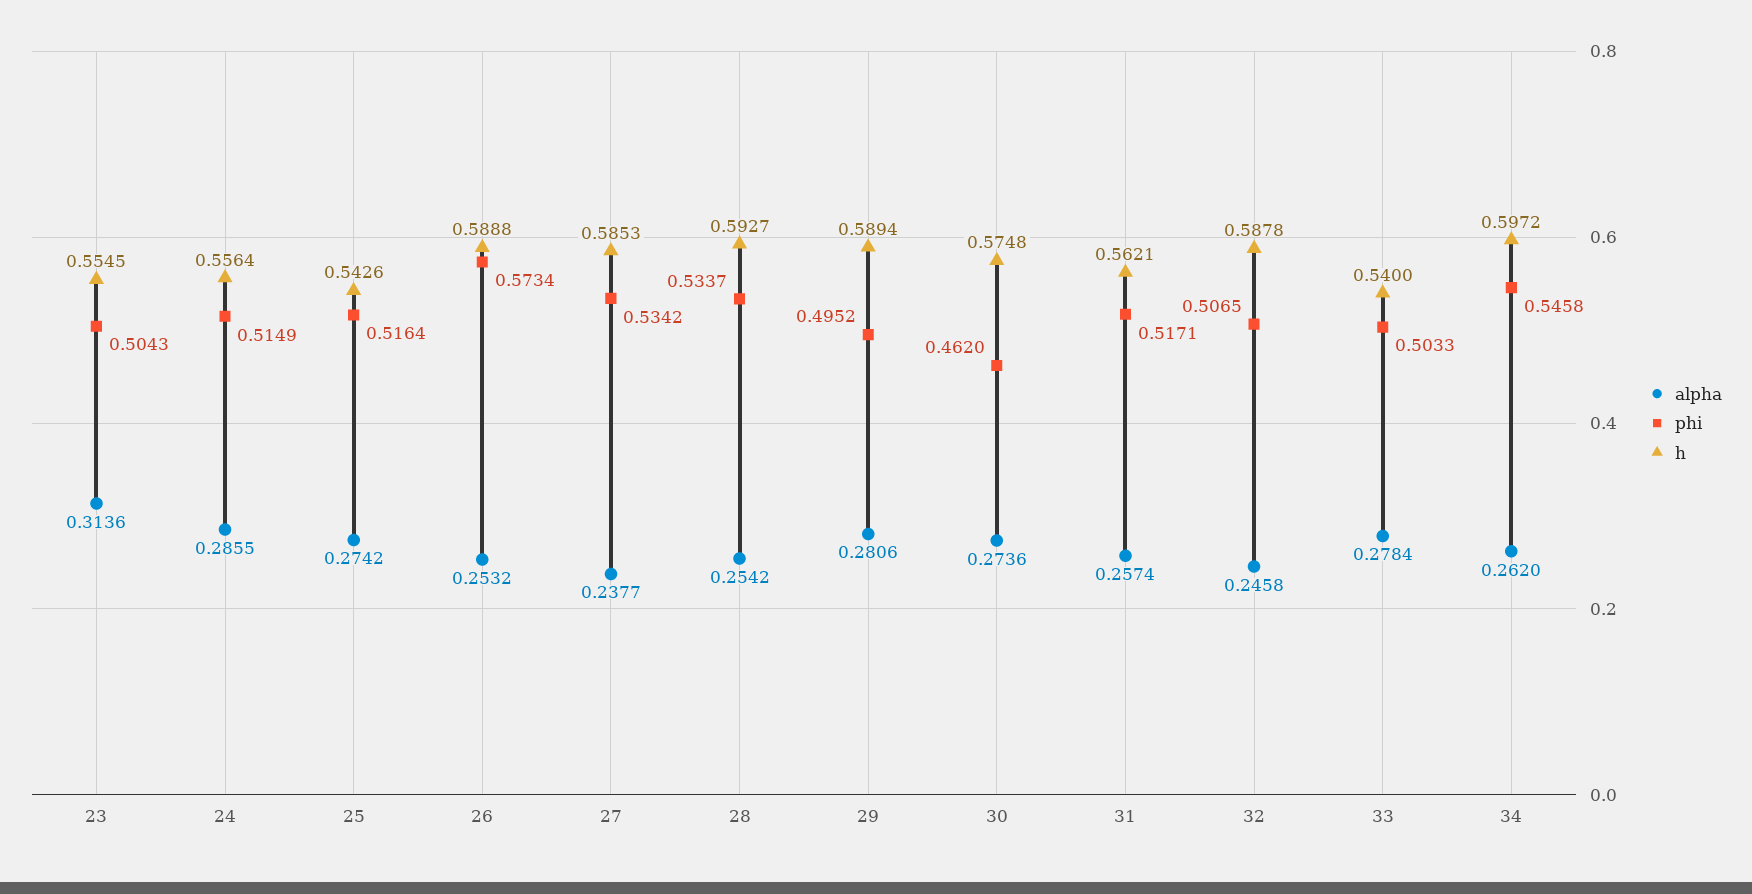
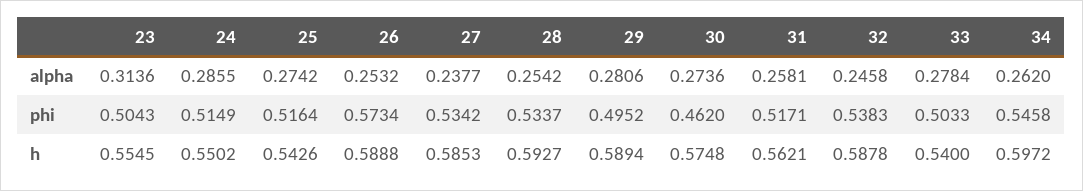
  {
    "alpha": {
      "23": 0.3136,
      "24": 0.2855,
      "25": 0.2742,
      "26": 0.2532,
      "27": 0.2377,
      "28": 0.2542,
      "29": 0.2806,
      "30": 0.2736,
-     "31": 0.2574,
+     "31": 0.2581,
      "32": 0.2458,
      "33": 0.2784,
      "34": 0.262
    },
    "phi": {
      "23": 0.5043,
      "24": 0.5149,
      "25": 0.5164,
      "26": 0.5734,
      "27": 0.5342,
      "28": 0.5337,
      "29": 0.4952,
      "30": 0.462,
      "31": 0.5171,
-     "32": 0.5065,
+     "32": 0.5383,
      "33": 0.5033,
      "34": 0.5458
    },
    "h": {
      "23": 0.5545,
-     "24": 0.5564,
+     "24": 0.5502,
      "25": 0.5426,
      "26": 0.5888,
      "27": 0.5853,
      "28": 0.5927,
      "29": 0.5894,
      "30": 0.5748,
      "31": 0.5621,
      "32": 0.5878,
      "33": 0.54,
      "34": 0.5972
    }
  }

